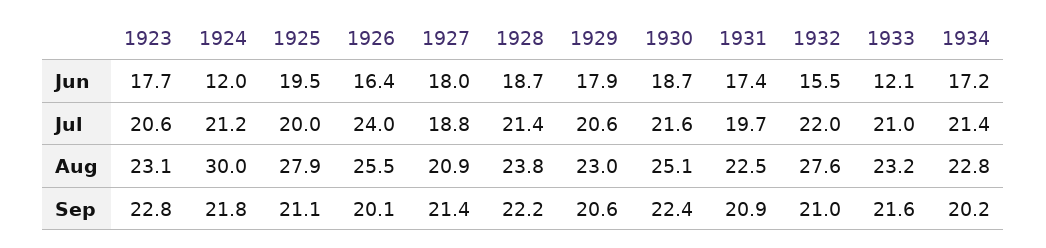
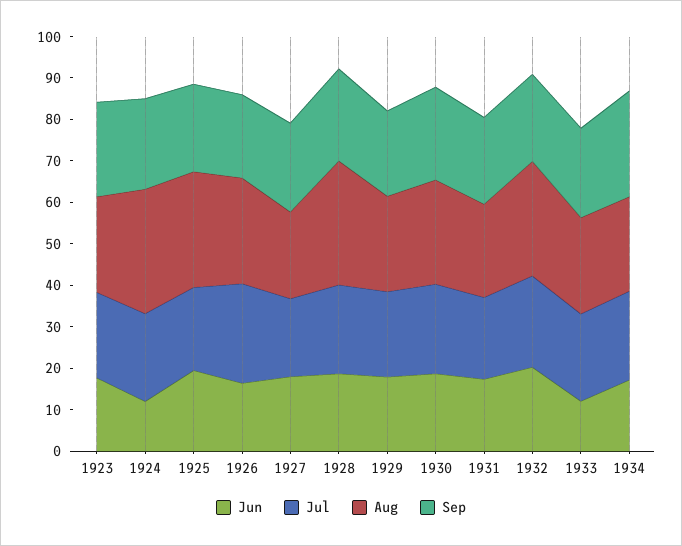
  {
    "Jun": {
      "1923": 17.7,
      "1924": 12,
      "1925": 19.5,
      "1926": 16.4,
      "1927": 18,
      "1928": 18.7,
      "1929": 17.9,
      "1930": 18.7,
      "1931": 17.4,
-     "1932": 15.5,
+     "1932": 20,
      "1933": 12.1,
      "1934": 17.2
    },
    "Jul": {
      "1923": 20.6,
      "1924": 21.2,
      "1925": 20,
      "1926": 24,
      "1927": 18.8,
      "1928": 21.4,
      "1929": 20.6,
      "1930": 21.6,
      "1931": 19.7,
      "1932": 22,
      "1933": 21,
      "1934": 21.4
    },
    "Aug": {
      "1923": 23.1,
      "1924": 30,
      "1925": 27.9,
      "1926": 25.5,
      "1927": 20.9,
-     "1928": 23.8,
+     "1928": 30,
      "1929": 23,
      "1930": 25.1,
      "1931": 22.5,
      "1932": 27.6,
      "1933": 23.2,
      "1934": 22.8
    },
    "Sep": {
      "1923": 22.8,
      "1924": 21.8,
      "1925": 21.1,
      "1926": 20.1,
      "1927": 21.4,
      "1928": 22.2,
      "1929": 20.6,
      "1930": 22.4,
      "1931": 20.9,
      "1932": 21,
      "1933": 21.6,
-     "1934": 20.2
+     "1934": 26
    }
  }

